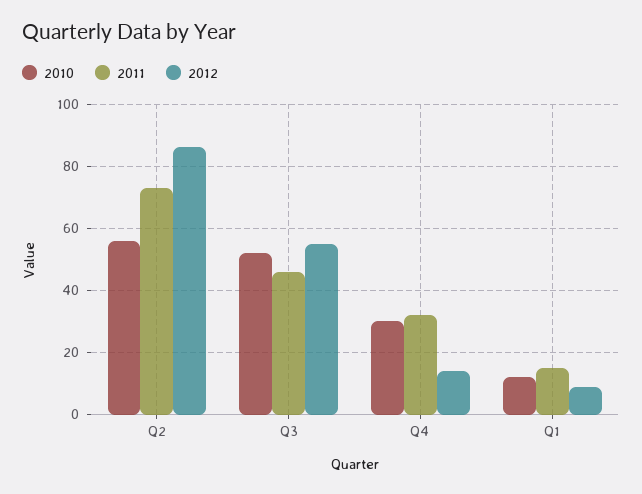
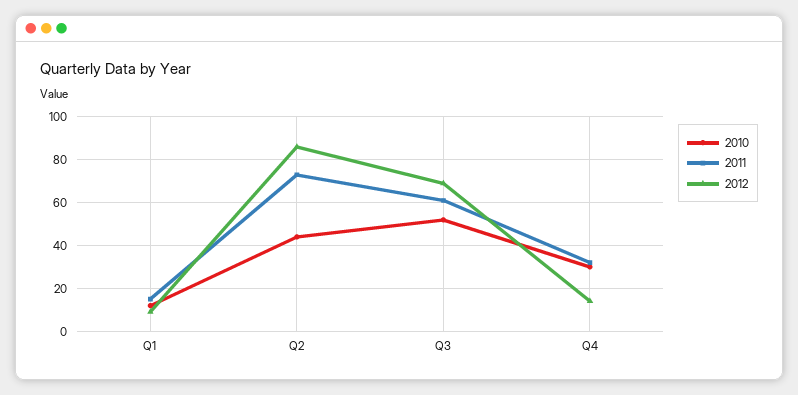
  {
    "2010": {
-     "Q2": 55,
+     "Q2": 45,
      "Q3": 50,
      "Q4": 30,
      "Q1": 10
    },
    "2011": {
      "Q2": 75,
-     "Q3": 45,
+     "Q3": 60,
      "Q4": 30,
      "Q1": 15
    },
    "2012": {
      "Q2": 85,
-     "Q3": 55,
+     "Q3": 70,
      "Q4": 15,
      "Q1": 10
    }
  }

